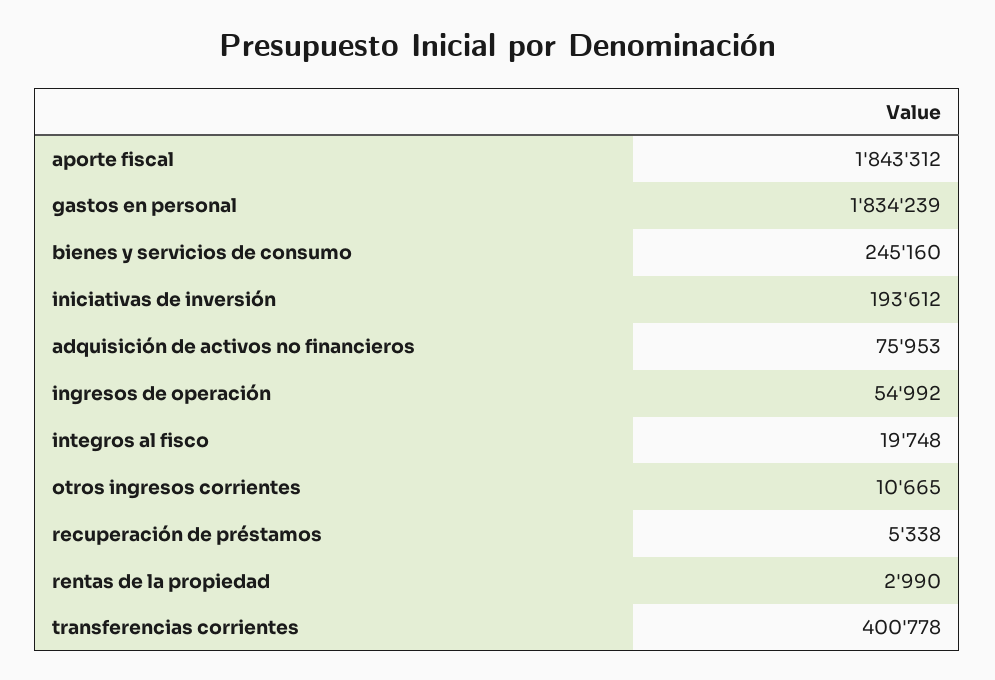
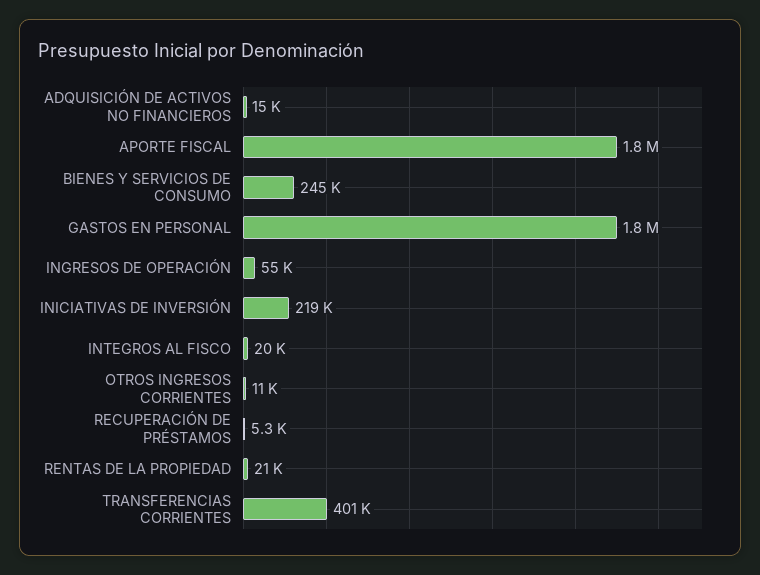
  {
    "aporte fiscal": 1843312,
    "gastos en personal": 1834239,
    "bienes y servicios de consumo": 245160,
-   "iniciativas de inversión": 193612,
+   "iniciativas de inversión": 219000,
-   "adquisición de activos no financieros": 75953,
+   "adquisición de activos no financieros": 15000,
    "ingresos de operación": 54992,
    "integros al fisco": 19748,
    "otros ingresos corrientes": 10665,
    "recuperación de préstamos": 5338,
-   "rentas de la propiedad": 2990,
+   "rentas de la propiedad": 21000,
    "transferencias corrientes": 400778
  }

